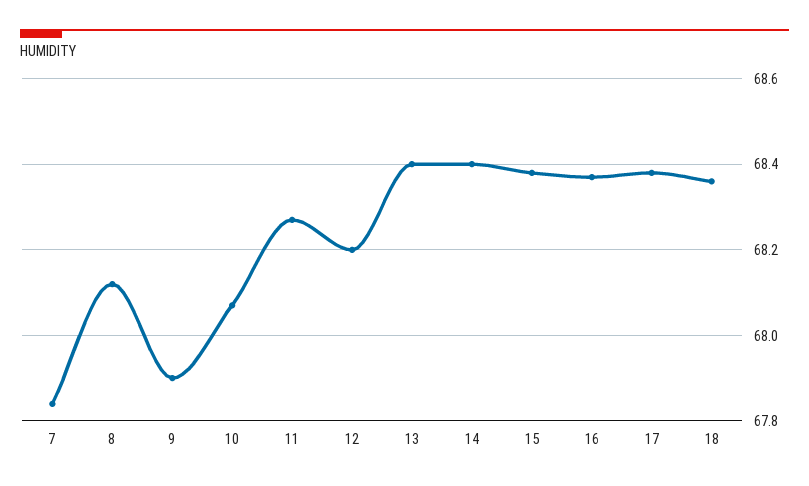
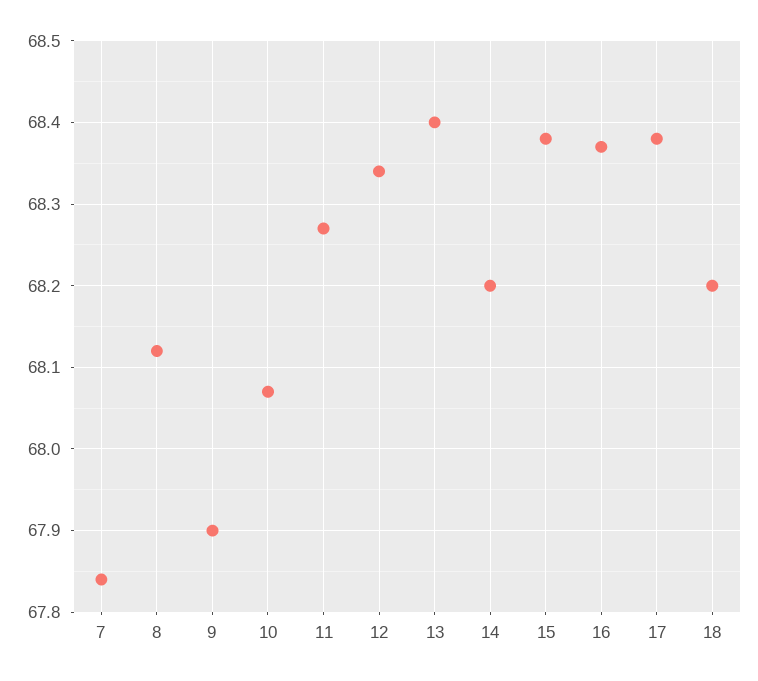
  {
    "7": 67.84,
    "8": 68.12,
    "9": 67.9,
    "10": 68.07,
    "11": 68.27,
-   "12": 68.2,
+   "12": 68.34,
    "13": 68.4,
-   "14": 68.4,
+   "14": 68.2,
    "15": 68.38,
    "16": 68.37,
    "17": 68.38,
-   "18": 68.35
+   "18": 68.2
  }

